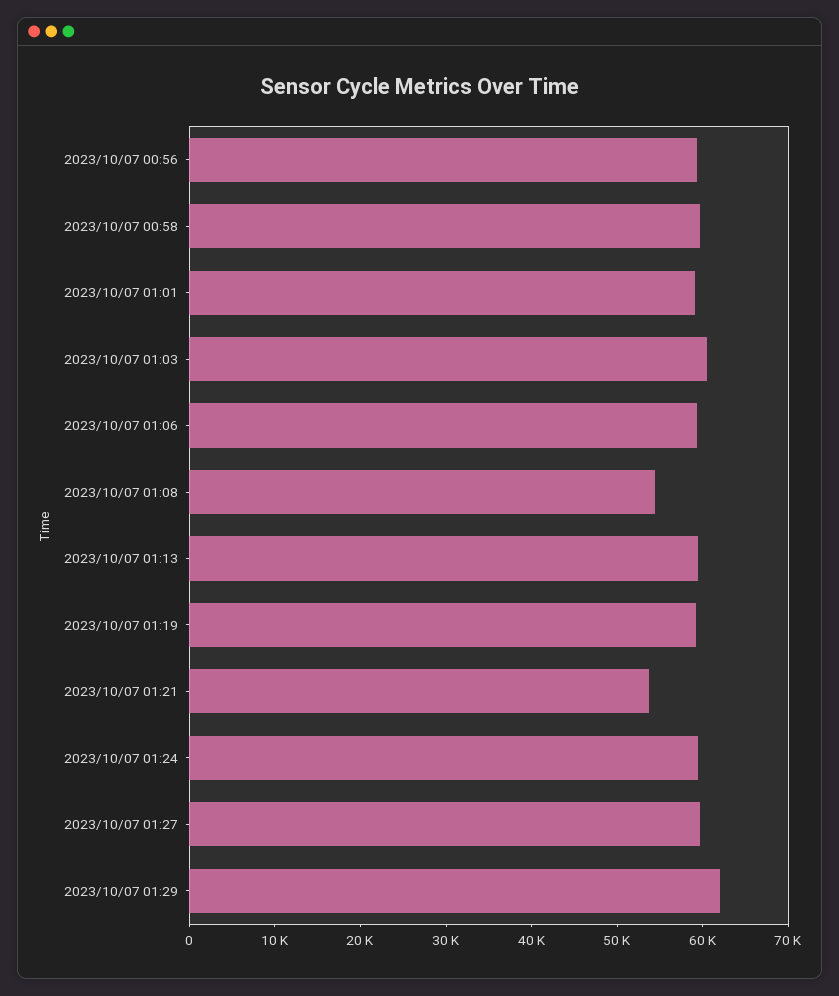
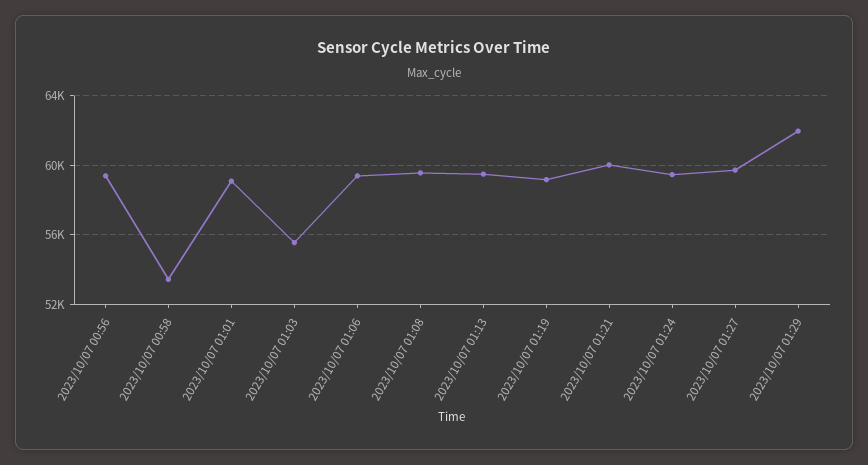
  {
    "2023/10/07 00:56": 59500,
-   "2023/10/07 00:58": 60000,
+   "2023/10/07 00:58": 53500,
    "2023/10/07 01:01": 59000,
-   "2023/10/07 01:03": 60000,
+   "2023/10/07 01:03": 55500,
    "2023/10/07 01:06": 59500,
-   "2023/10/07 01:08": 54000,
+   "2023/10/07 01:08": 59500,
    "2023/10/07 01:13": 59500,
    "2023/10/07 01:19": 59000,
-   "2023/10/07 01:21": 54000,
+   "2023/10/07 01:21": 60000,
    "2023/10/07 01:24": 59500,
    "2023/10/07 01:27": 59500,
    "2023/10/07 01:29": 62000
  }

